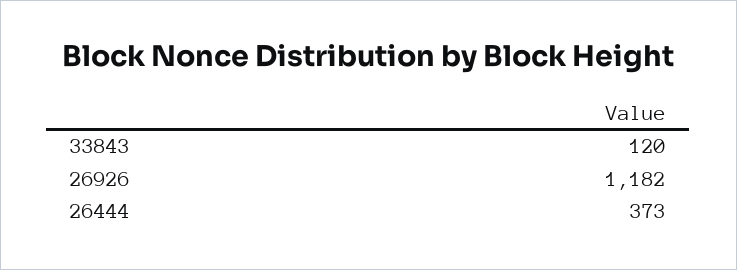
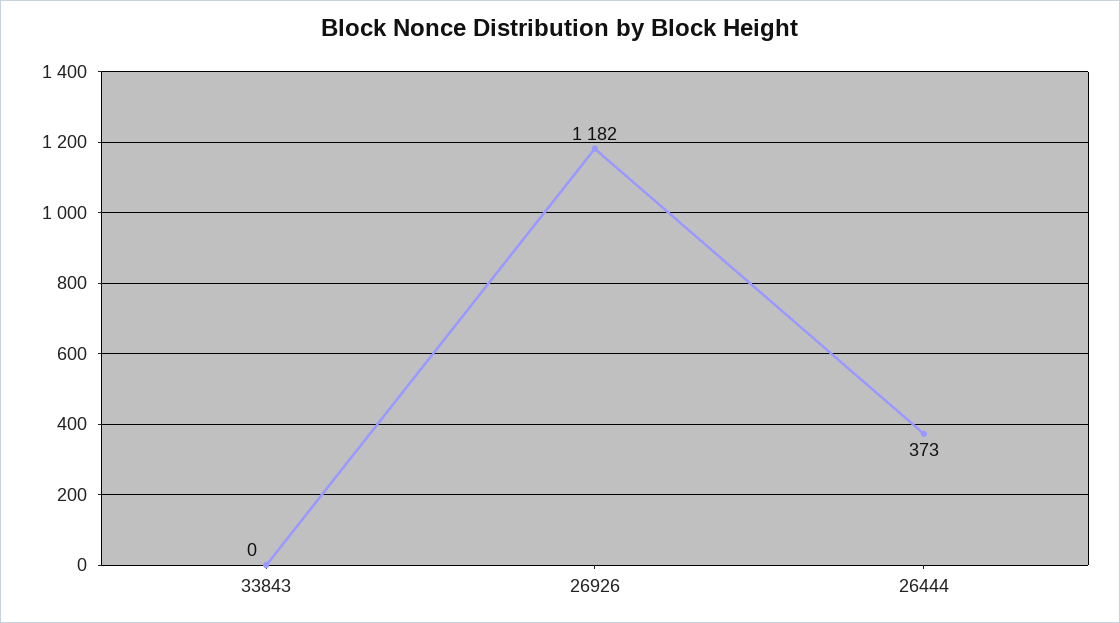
  {
-   "33843": 120,
+   "33843": 0,
    "26926": 1182,
    "26444": 373
  }

